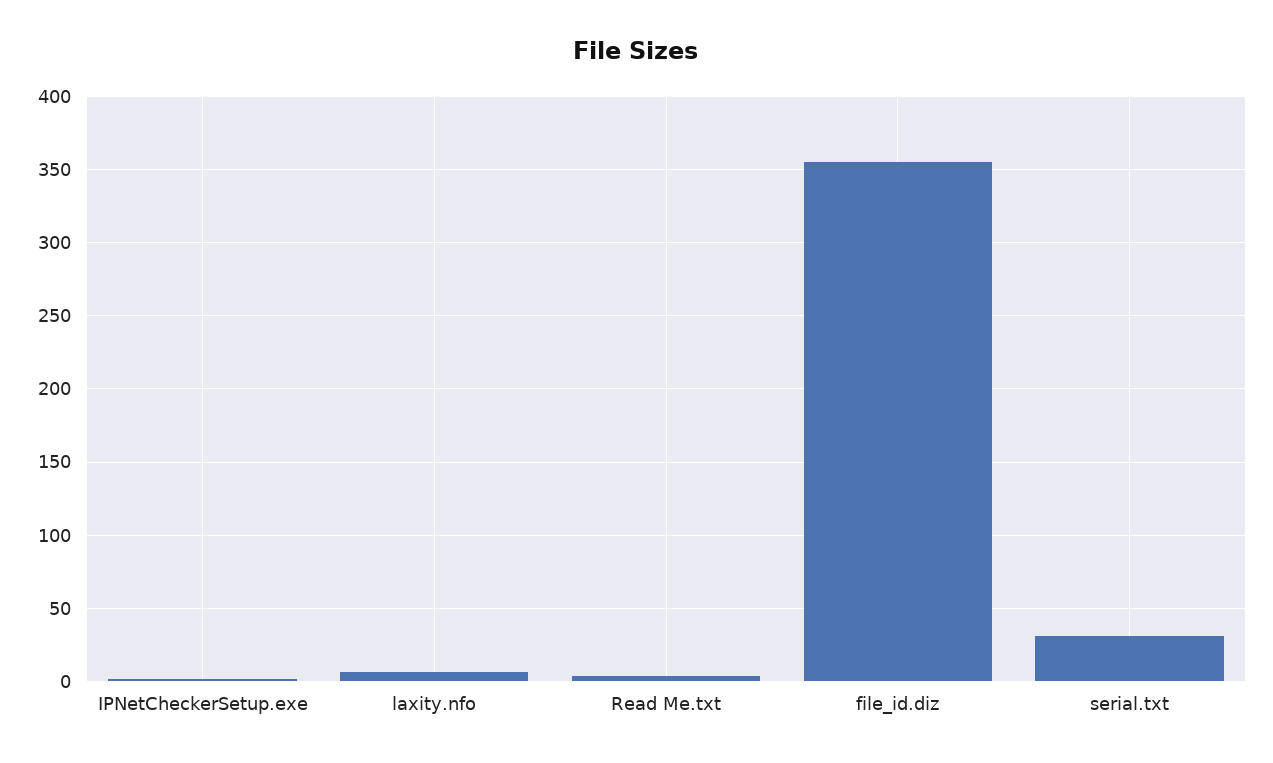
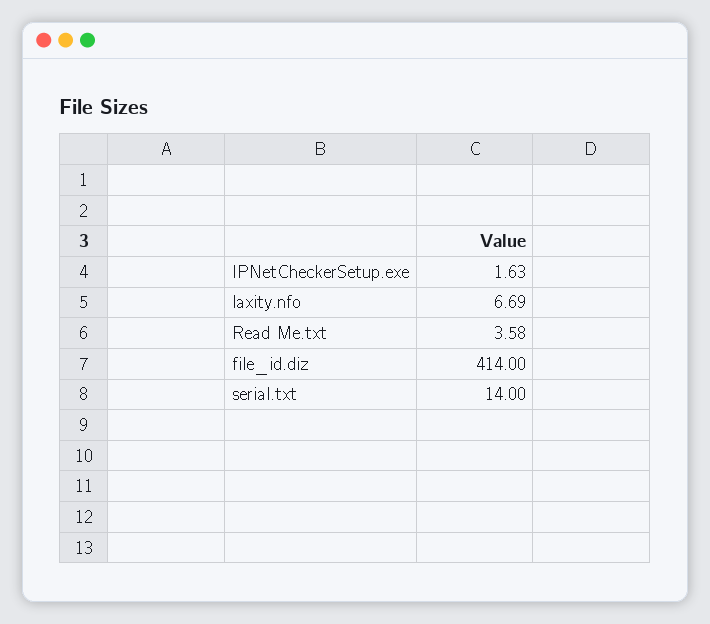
  {
    "IPNetCheckerSetup.exe": 1.63,
    "laxity.nfo": 6.69,
    "Read Me.txt": 3.58,
-   "file_id.diz": 355,
+   "file_id.diz": 414,
-   "serial.txt": 30
+   "serial.txt": 14
  }

